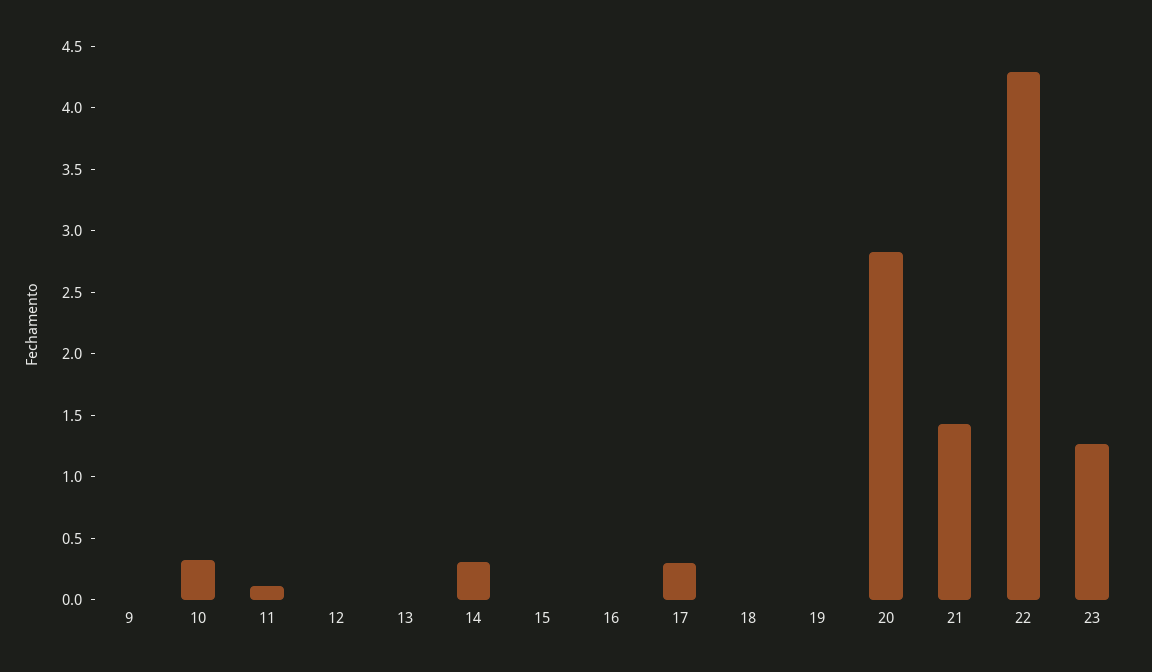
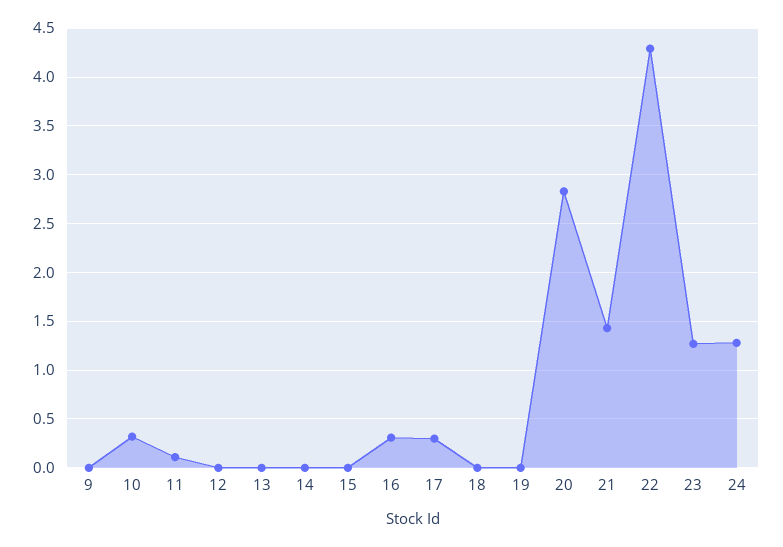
  {
    "9": 0,
    "10": 0.3,
    "11": 0.1,
    "12": 0,
    "13": 0,
-   "14": 0.3,
+   "14": 0,
    "15": 0,
-   "16": 0,
+   "16": 0.3,
    "17": 0.3,
    "18": 0,
    "19": 0,
    "20": 2.8,
    "21": 1.4,
    "22": 4.3,
-   "23": 1.3
+   "23": 1.3,
+   "24": 1.3
  }

